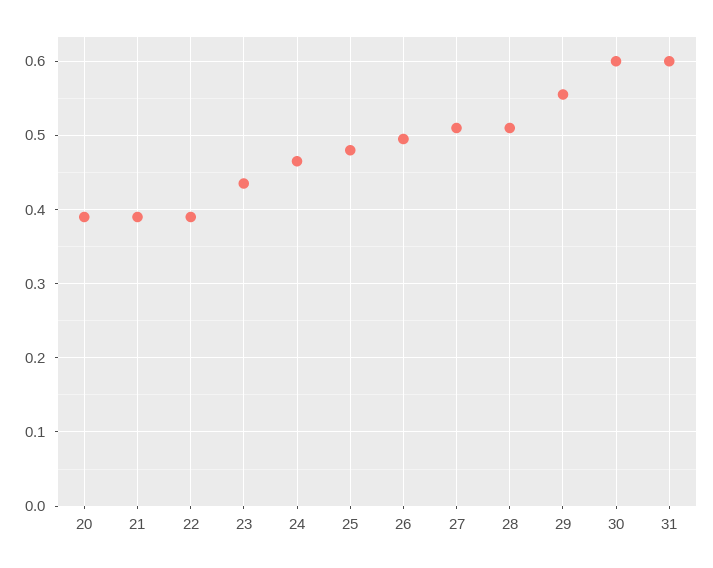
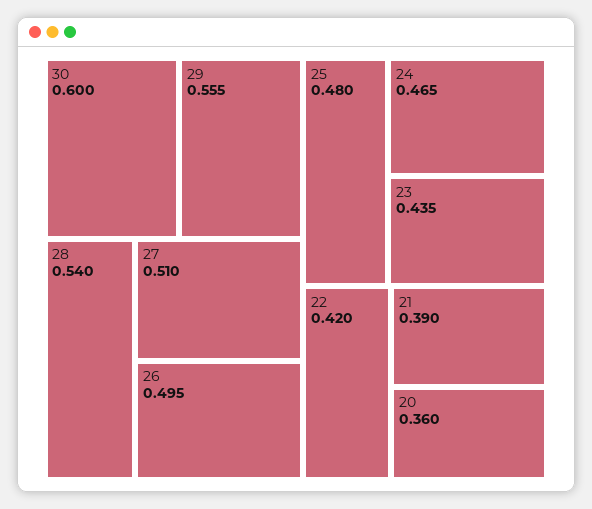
  {
-   "20": 0.39,
+   "20": 0.36,
    "21": 0.39,
-   "22": 0.39,
+   "22": 0.42,
    "23": 0.435,
    "24": 0.465,
    "25": 0.48,
    "26": 0.495,
    "27": 0.51,
-   "28": 0.51,
+   "28": 0.54,
    "29": 0.555,
-   "30": 0.6,
+   "30": 0.6
-   "31": 0.6
  }

